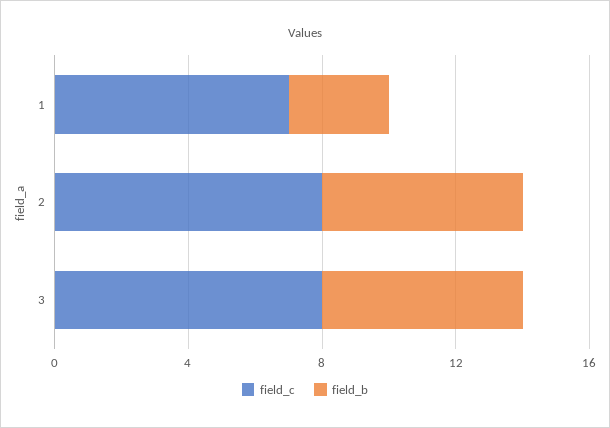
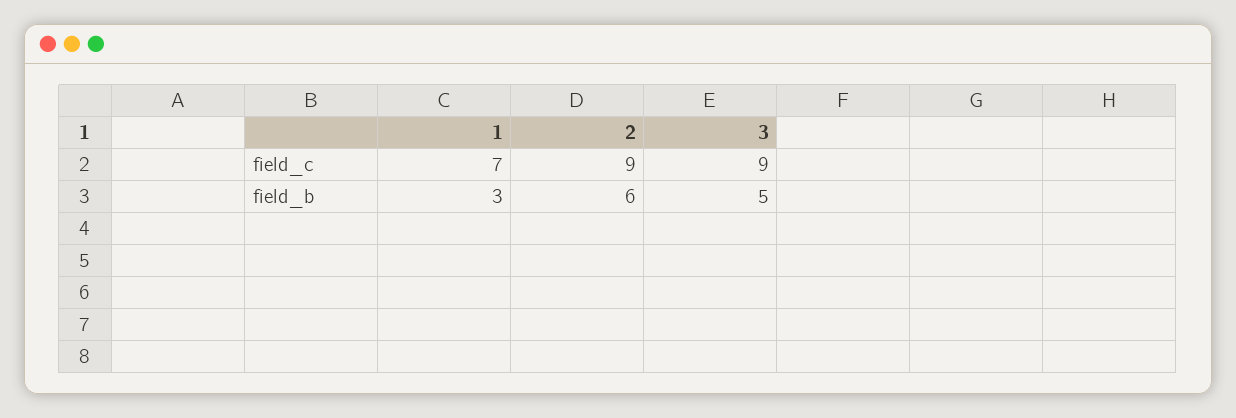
  {
    "field_c": {
      "1": 7,
-     "2": 8,
+     "2": 9,
-     "3": 8
+     "3": 9
    },
    "field_b": {
      "1": 3,
      "2": 6,
-     "3": 6
+     "3": 5
    }
  }

